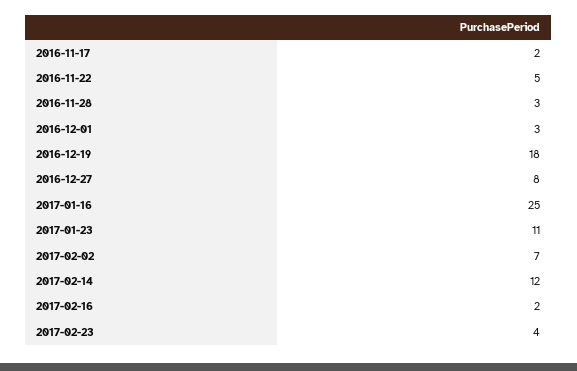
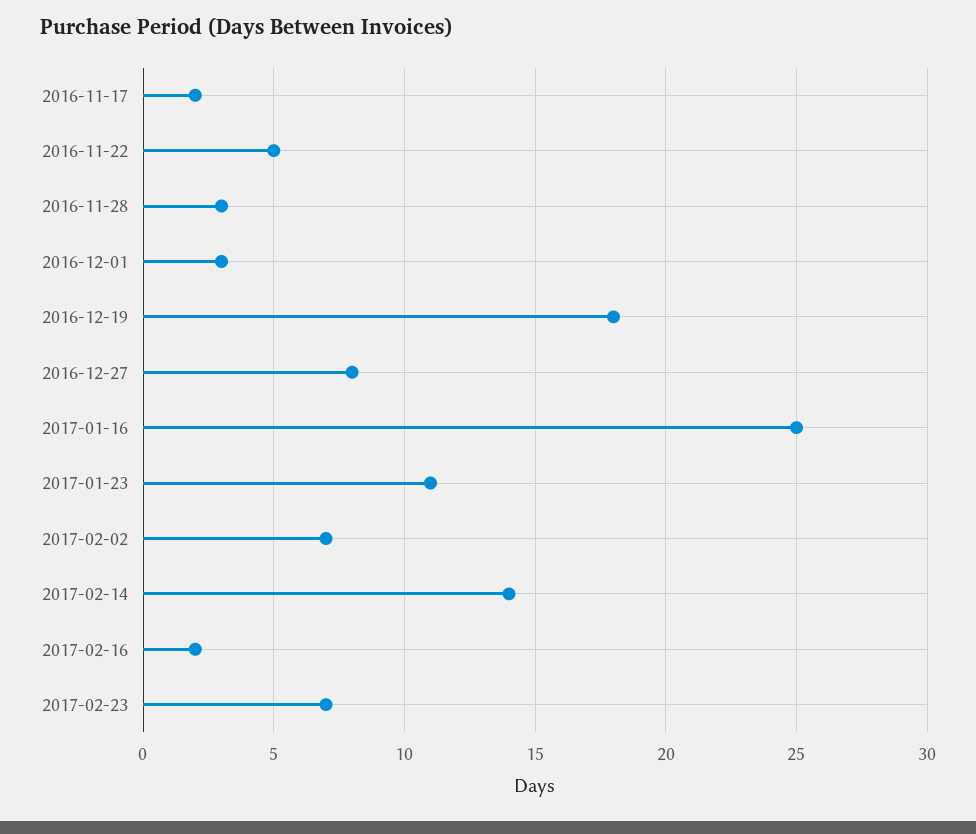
  {
    "2016-11-17": 2,
    "2016-11-22": 5,
    "2016-11-28": 3,
    "2016-12-01": 3,
    "2016-12-19": 18,
    "2016-12-27": 8,
    "2017-01-16": 25,
    "2017-01-23": 11,
    "2017-02-02": 7,
-   "2017-02-14": 12,
+   "2017-02-14": 14,
    "2017-02-16": 2,
-   "2017-02-23": 4
+   "2017-02-23": 7
  }

